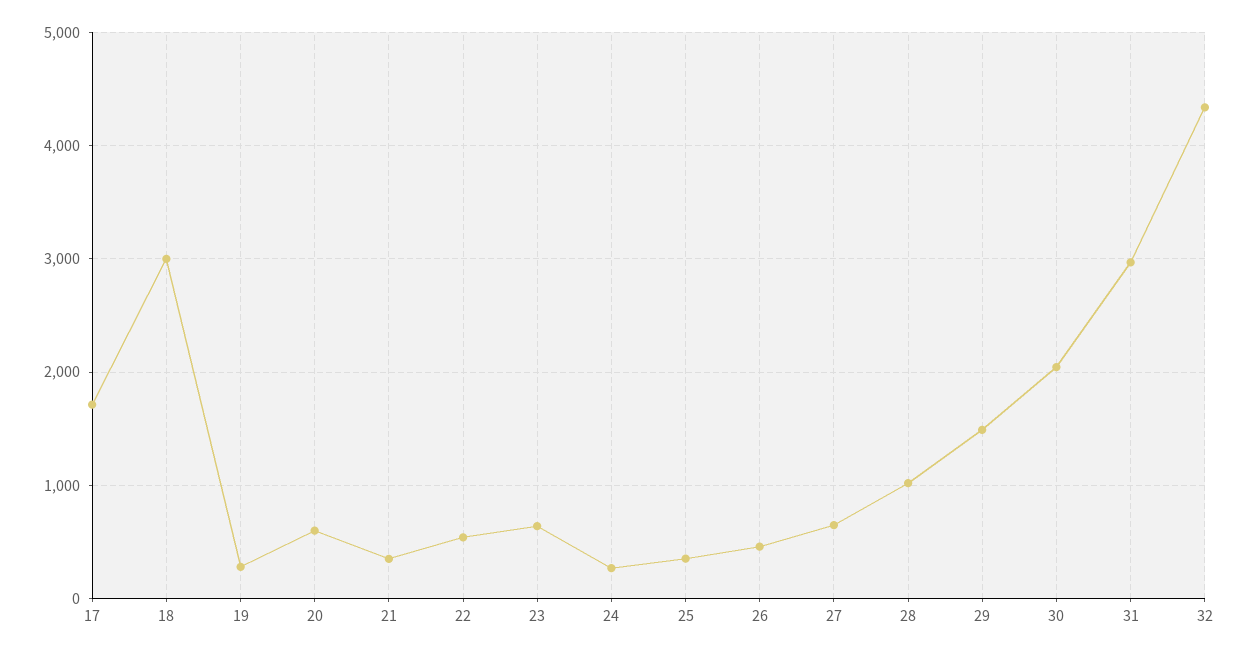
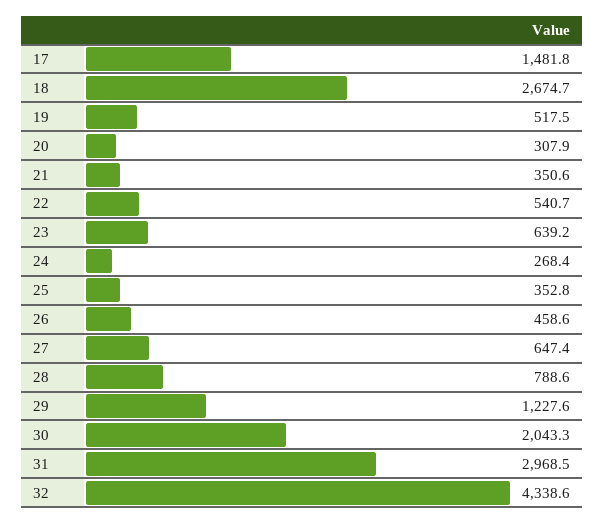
  {
-   "17": 1700,
+   "17": 1481.8,
-   "18": 3000,
+   "18": 2674.7,
-   "19": 300,
+   "19": 517.5,
-   "20": 600,
+   "20": 307.9,
    "21": 350.6,
    "22": 540.7,
    "23": 639.2,
    "24": 268.4,
    "25": 352.8,
    "26": 458.6,
    "27": 647.4,
-   "28": 1000,
+   "28": 788.6,
-   "29": 1500,
+   "29": 1227.6,
    "30": 2043.3,
    "31": 2968.5,
    "32": 4338.6
  }

